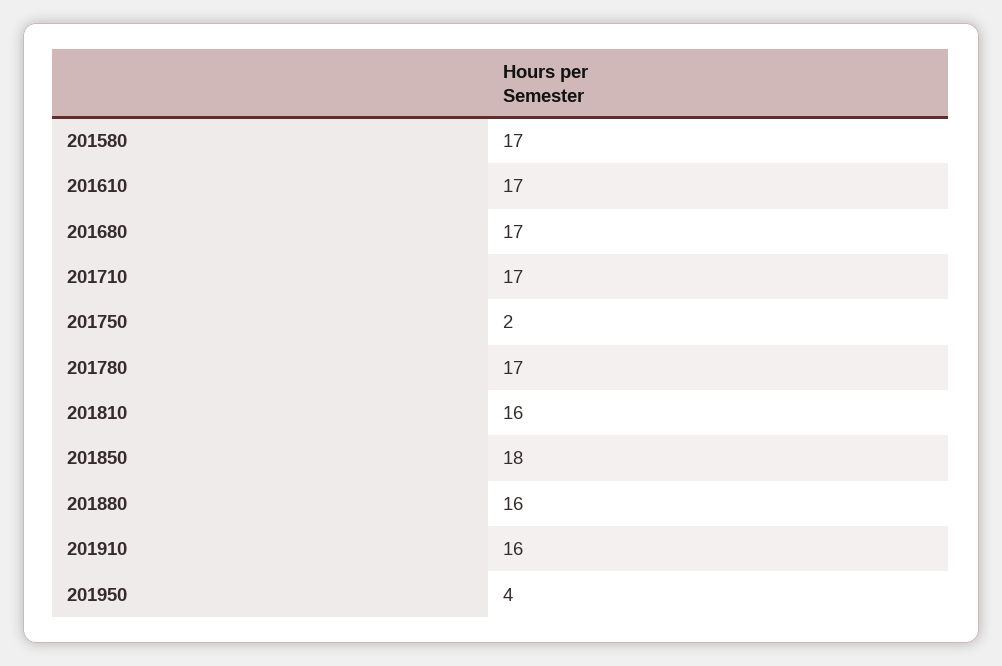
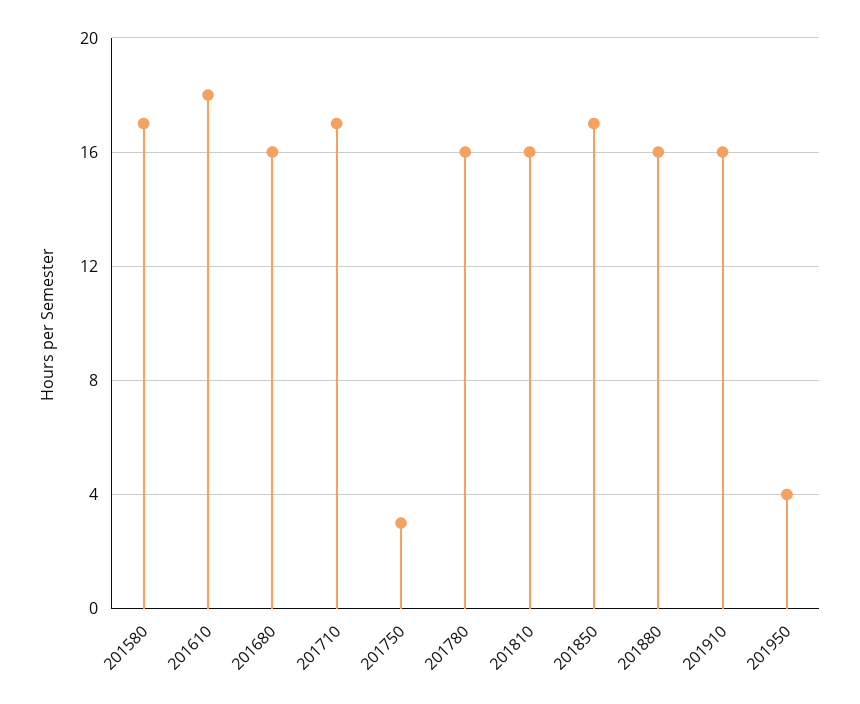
  {
    "201580": 17,
-   "201610": 17,
+   "201610": 18,
-   "201680": 17,
+   "201680": 16,
    "201710": 17,
-   "201750": 2,
+   "201750": 3,
-   "201780": 17,
+   "201780": 16,
    "201810": 16,
-   "201850": 18,
+   "201850": 17,
    "201880": 16,
    "201910": 16,
    "201950": 4
  }

